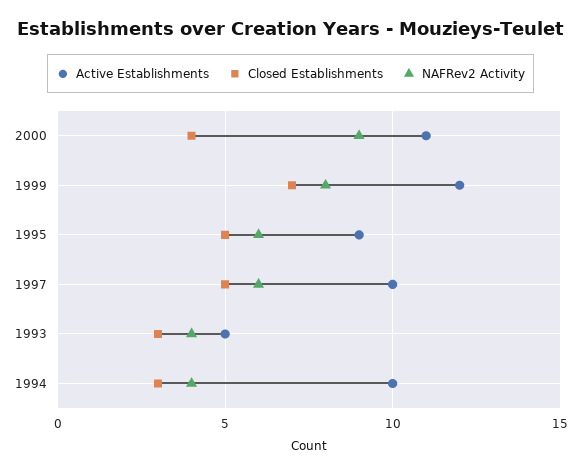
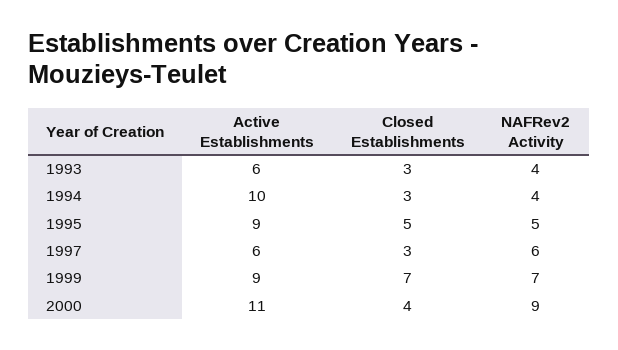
  {
    "Active Establishments": {
      "2000": 11,
-     "1999": 12,
+     "1999": 9,
      "1995": 9,
-     "1997": 10,
+     "1997": 6,
-     "1993": 5,
+     "1993": 6,
      "1994": 10
    },
    "Closed Establishments": {
      "2000": 4,
      "1999": 7,
      "1995": 5,
-     "1997": 5,
+     "1997": 3,
      "1993": 3,
      "1994": 3
    },
    "NAFRev2 Activity": {
      "2000": 9,
-     "1999": 8,
+     "1999": 7,
-     "1995": 6,
+     "1995": 5,
      "1997": 6,
      "1993": 4,
      "1994": 4
    }
  }

